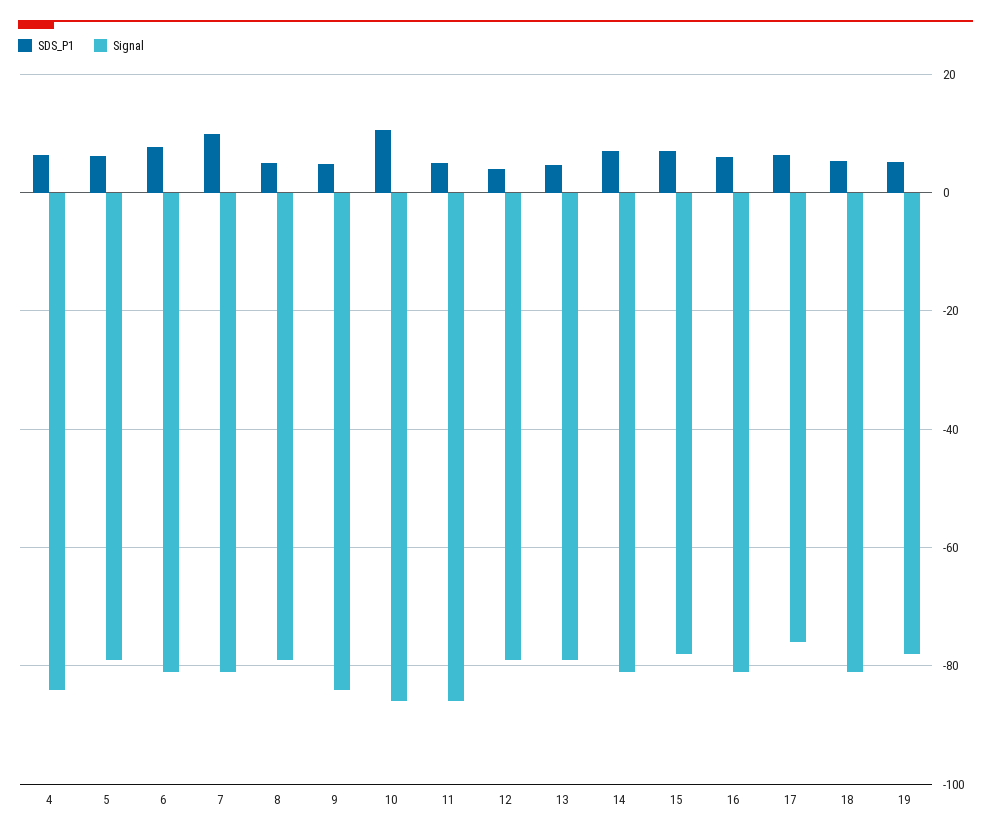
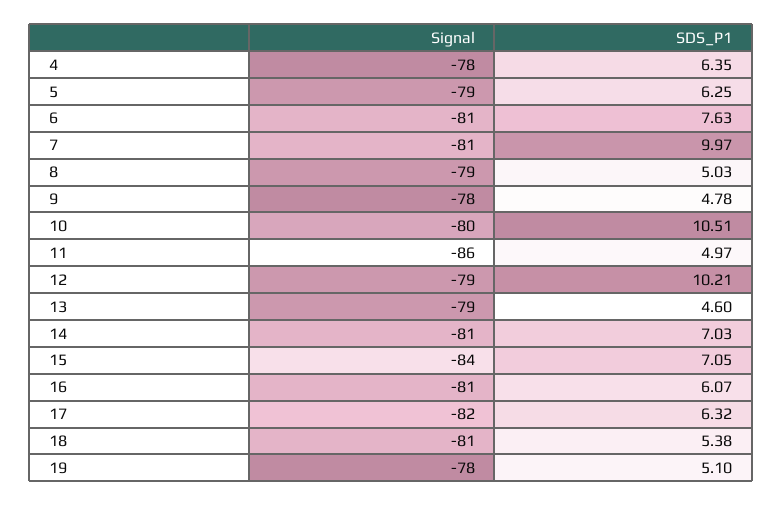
  {
    "SDS_P1": {
      "4": 6.35,
      "5": 6.25,
      "6": 7.63,
      "7": 9.97,
      "8": 5.03,
      "9": 4.78,
      "10": 10.51,
      "11": 4.97,
-     "12": 4,
+     "12": 10.21,
      "13": 4.6,
      "14": 7.03,
      "15": 7.05,
      "16": 6.07,
      "17": 6.32,
      "18": 5.38,
      "19": 5.1
    },
    "Signal": {
-     "4": -84,
+     "4": -78,
      "5": -79,
      "6": -81,
      "7": -81,
      "8": -79,
-     "9": -84,
+     "9": -78,
-     "10": -86,
+     "10": -80,
      "11": -86,
      "12": -79,
      "13": -79,
      "14": -81,
-     "15": -78,
+     "15": -84,
      "16": -81,
-     "17": -76,
+     "17": -82,
      "18": -81,
      "19": -78
    }
  }

